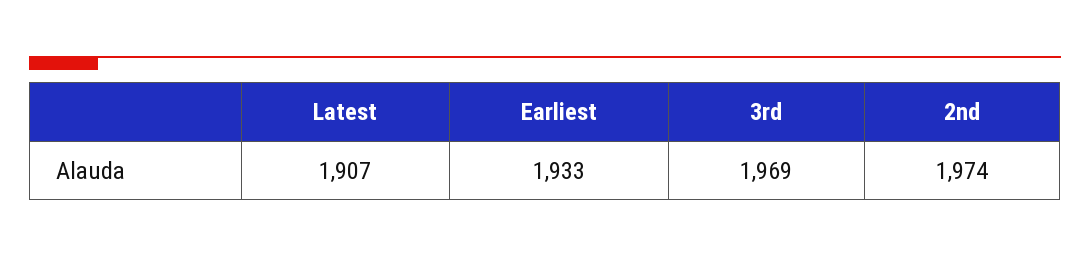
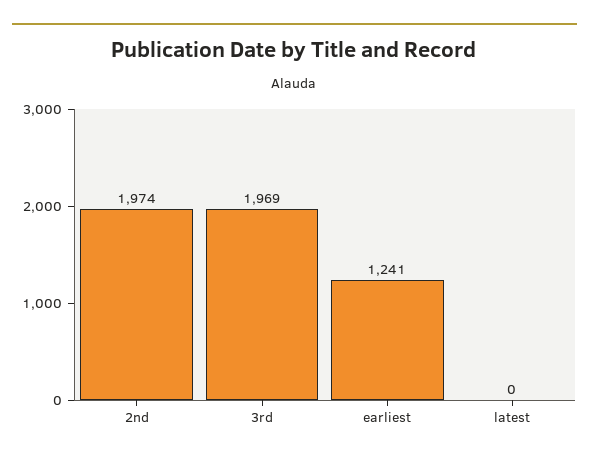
  {
-   "Latest": 1907,
+   "Latest": 0,
-   "Earliest": 1933,
+   "Earliest": 1241,
    "3rd": 1969,
    "2nd": 1974
  }

